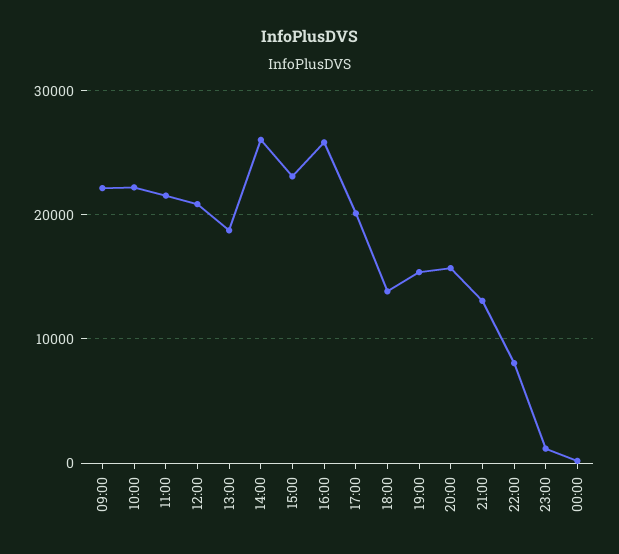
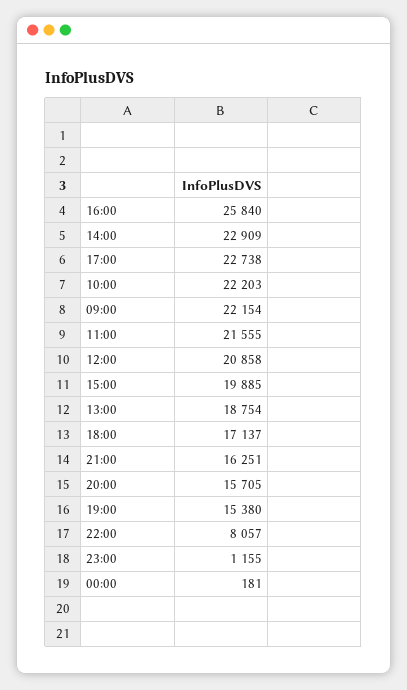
  {
    "09:00": 22154,
    "10:00": 22203,
    "11:00": 21555,
    "12:00": 20858,
    "13:00": 18754,
-   "14:00": 26000,
+   "14:00": 22909,
-   "15:00": 23000,
+   "15:00": 19885,
    "16:00": 25840,
-   "17:00": 20000,
+   "17:00": 22738,
-   "18:00": 14000,
+   "18:00": 17137,
    "19:00": 15380,
    "20:00": 15705,
-   "21:00": 13000,
+   "21:00": 16251,
    "22:00": 8057,
    "23:00": 1155,
    "00:00": 181
  }

